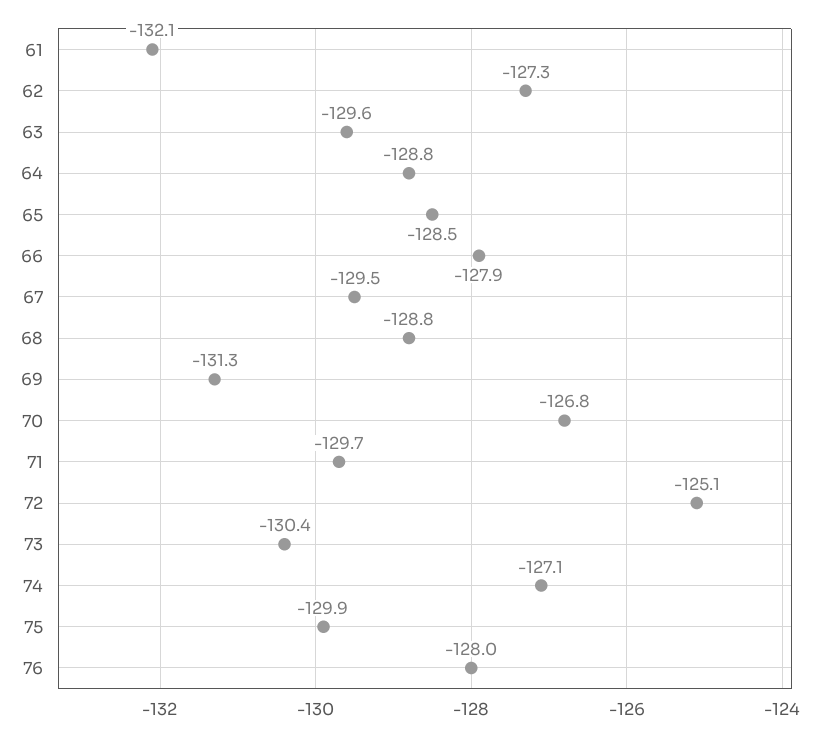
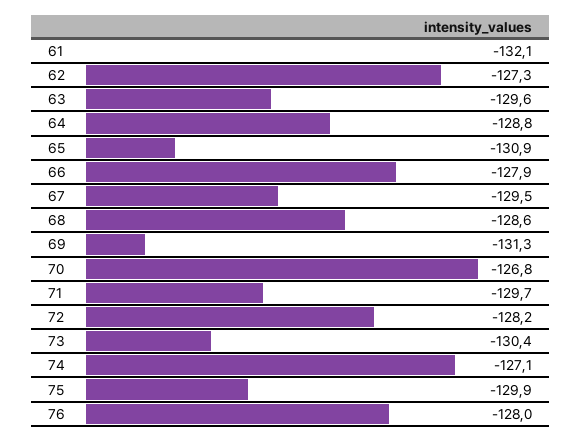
  {
    "61": -132.1,
    "62": -127.3,
    "63": -129.6,
    "64": -128.8,
-   "65": -128.5,
+   "65": -130.9,
    "66": -127.9,
    "67": -129.5,
-   "68": -128.8,
+   "68": -128.6,
    "69": -131.3,
    "70": -126.8,
    "71": -129.7,
-   "72": -125.1,
+   "72": -128.2,
    "73": -130.4,
    "74": -127.1,
    "75": -129.9,
    "76": -128
  }

